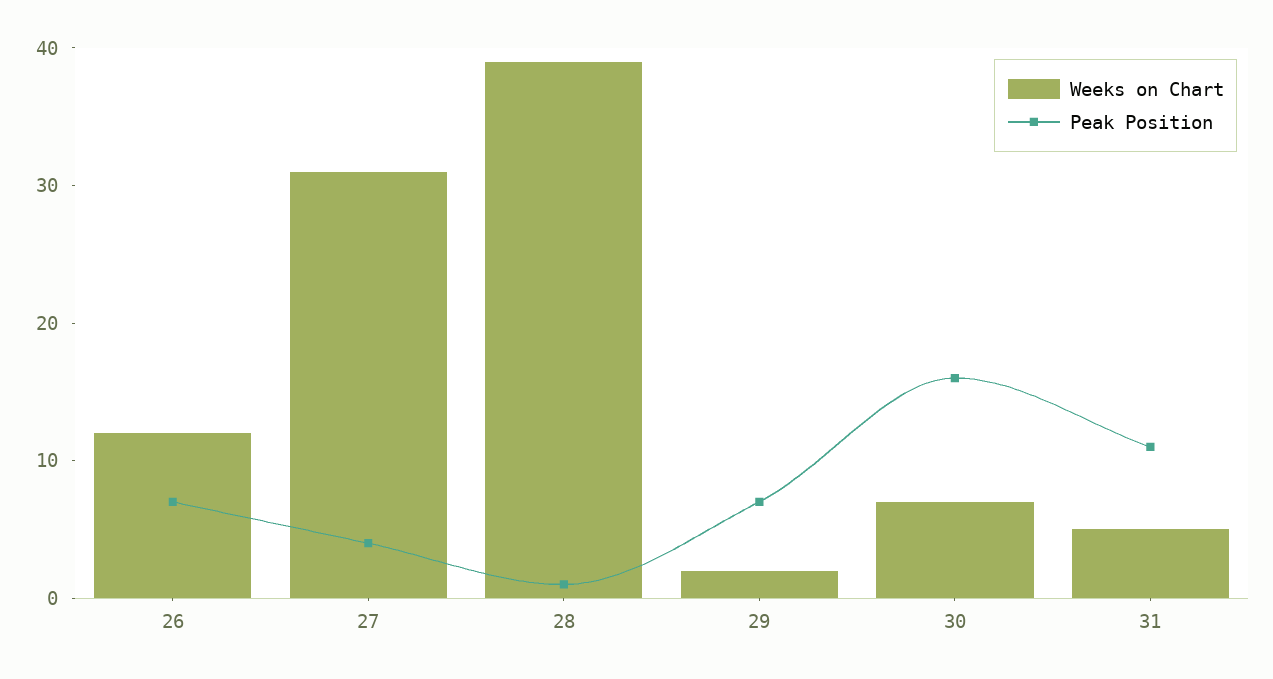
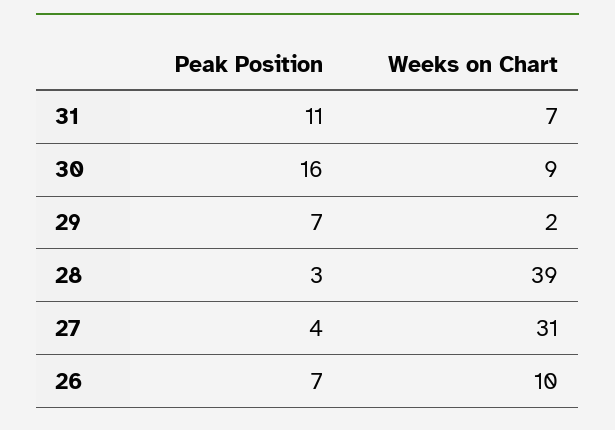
  {
    "Weeks on Chart": {
-     "26": 12,
+     "26": 10,
      "27": 31,
      "28": 39,
      "29": 2,
-     "30": 7,
+     "30": 9,
-     "31": 5
+     "31": 7
    },
    "Peak Position": {
      "26": 7,
      "27": 4,
-     "28": 1,
+     "28": 3,
      "29": 7,
      "30": 16,
      "31": 11
    }
  }

